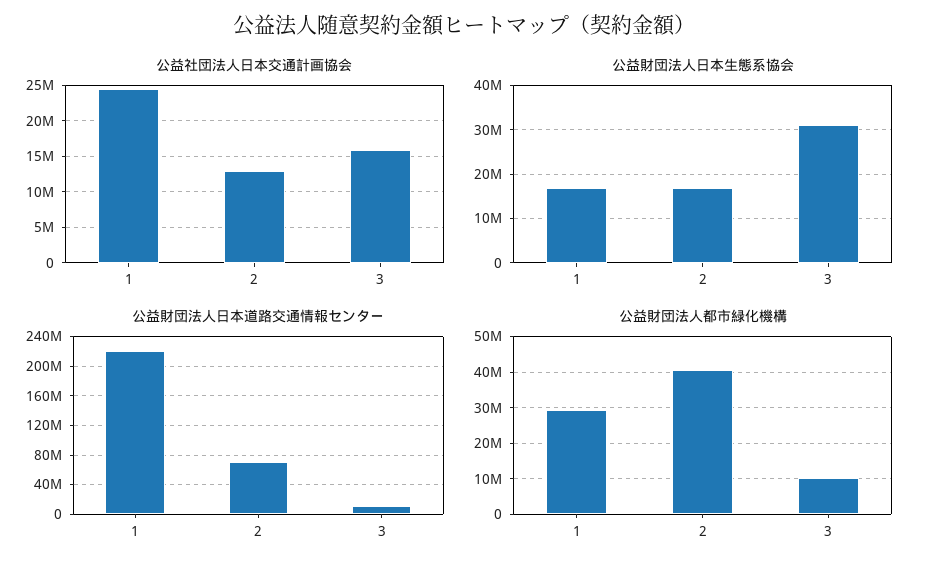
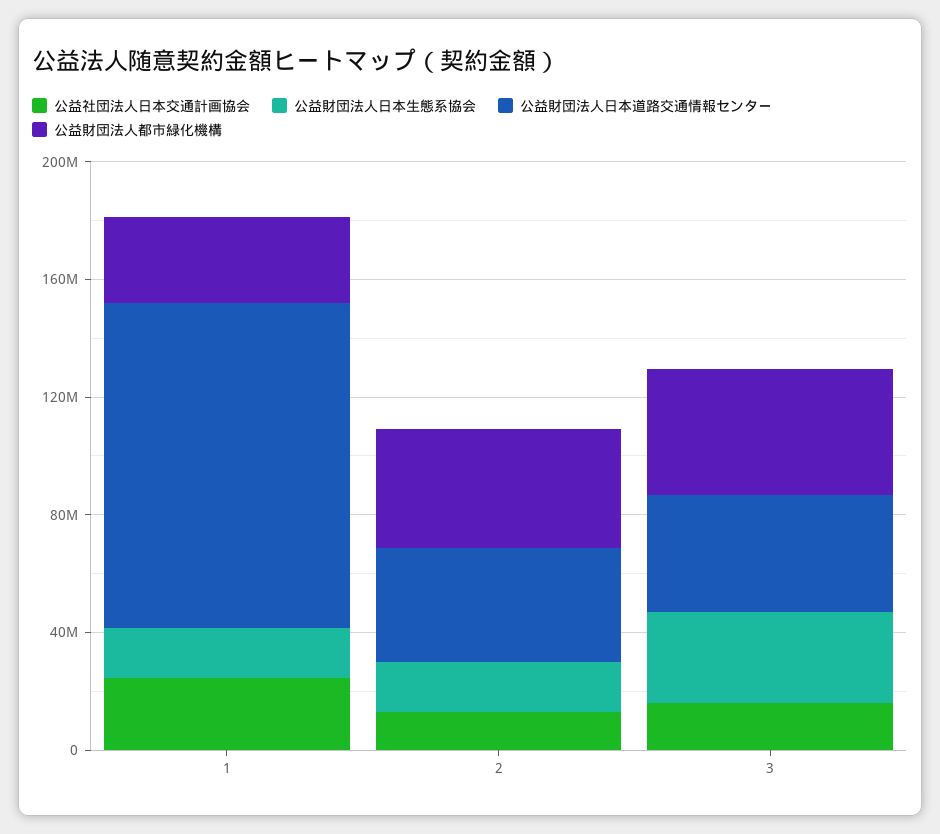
  {
    "公益社団法人日本交通計画協会": {
      "1": 25000000,
      "2": 13000000,
      "3": 16000000
    },
    "公益財団法人日本生態系協会": {
      "1": 16000000,
      "2": 16000000,
      "3": 32000000
    },
    "公益財団法人日本道路交通情報センター": {
-     "1": 220000000,
+     "1": 110000000,
-     "2": 70000000,
+     "2": 40000000,
-     "3": 10000000
+     "3": 40000000
    },
    "公益財団法人都市緑化機構": {
      "1": 30000000,
      "2": 40000000,
-     "3": 10000000
+     "3": 40000000
    }
  }

